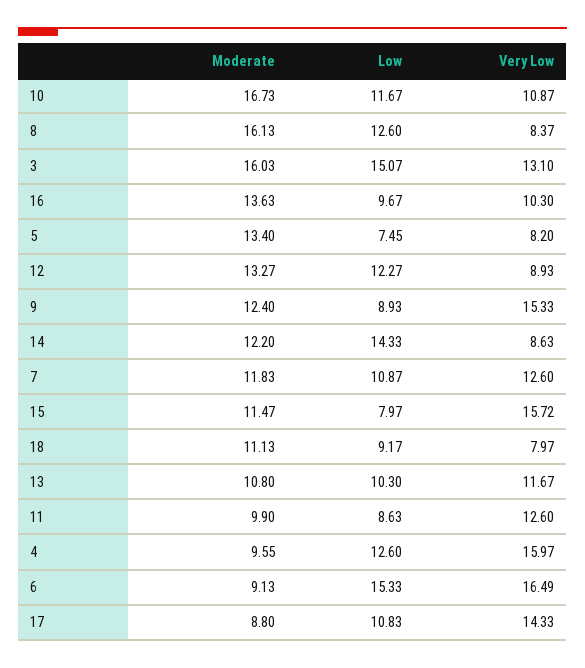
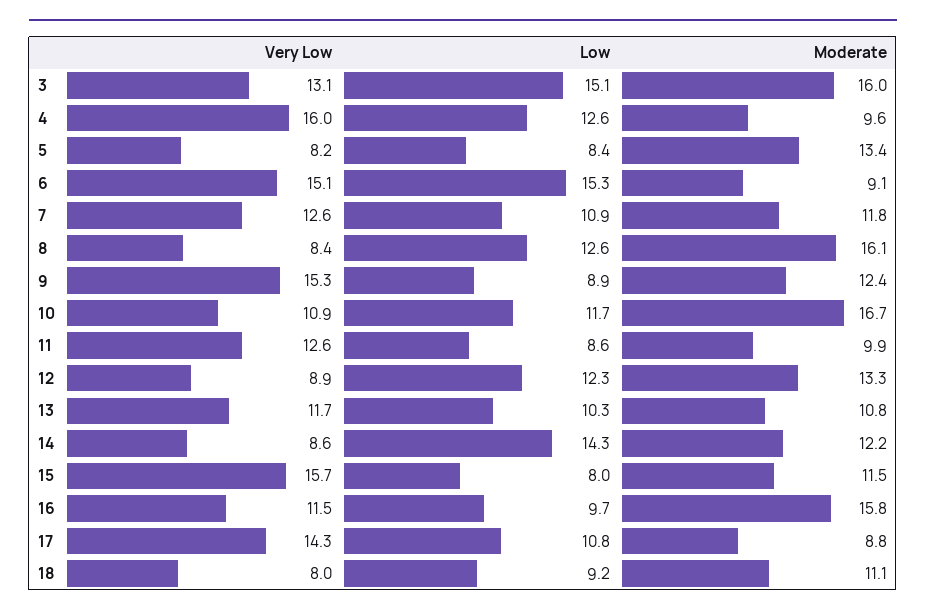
  {
    "Moderate": {
      "10": 16.73,
      "8": 16.13,
      "3": 16.03,
-     "16": 13.63,
+     "16": 15.8,
      "5": 13.4,
      "12": 13.27,
      "9": 12.4,
      "14": 12.2,
      "7": 11.83,
      "15": 11.47,
      "18": 11.13,
      "13": 10.8,
      "11": 9.9,
      "4": 9.55,
      "6": 9.13,
      "17": 8.8
    },
    "Low": {
      "10": 11.67,
      "8": 12.6,
      "3": 15.07,
      "16": 9.67,
-     "5": 7.45,
+     "5": 8.4,
      "12": 12.27,
      "9": 8.93,
      "14": 14.33,
      "7": 10.87,
      "15": 7.97,
      "18": 9.17,
      "13": 10.3,
      "11": 8.63,
      "4": 12.6,
      "6": 15.33,
      "17": 10.83
    },
    "Very Low": {
      "10": 10.87,
      "8": 8.37,
      "3": 13.1,
-     "16": 10.3,
+     "16": 11.5,
      "5": 8.2,
      "12": 8.93,
      "9": 15.33,
      "14": 8.63,
      "7": 12.6,
      "15": 15.72,
      "18": 7.97,
      "13": 11.67,
      "11": 12.6,
      "4": 15.97,
-     "6": 16.49,
+     "6": 15.1,
      "17": 14.33
    }
  }

